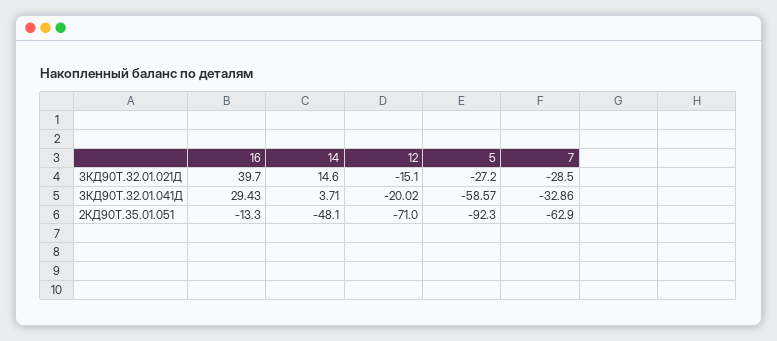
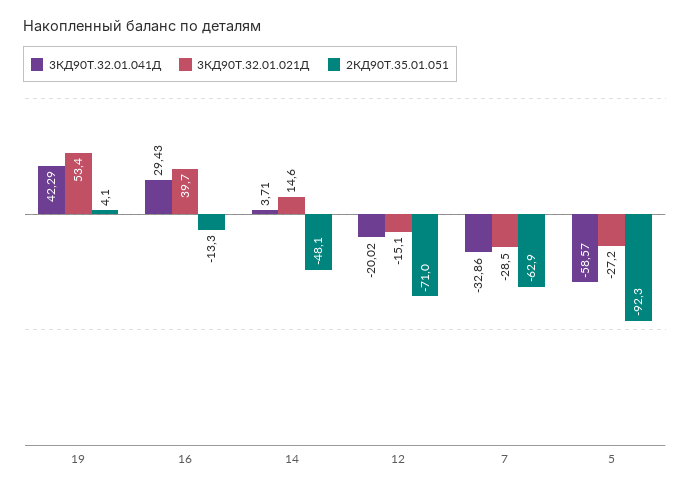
  {
    "3КД90Т.32.01.021Д": {
      "16": 39.7,
      "14": 14.6,
      "12": -15.1,
      "5": -27.2,
-     "7": -28.5
+     "7": -28.5,
+     "19": 53.4
    },
    "3КД90Т.32.01.041Д": {
      "16": 29.43,
      "14": 3.71,
      "12": -20.02,
      "5": -58.57,
-     "7": -32.86
+     "7": -32.86,
+     "19": 42.29
    },
    "2КД90Т.35.01.051": {
      "16": -13.3,
      "14": -48.1,
      "12": -71,
      "5": -92.3,
-     "7": -62.9
+     "7": -62.9,
+     "19": 4.1
    }
  }

